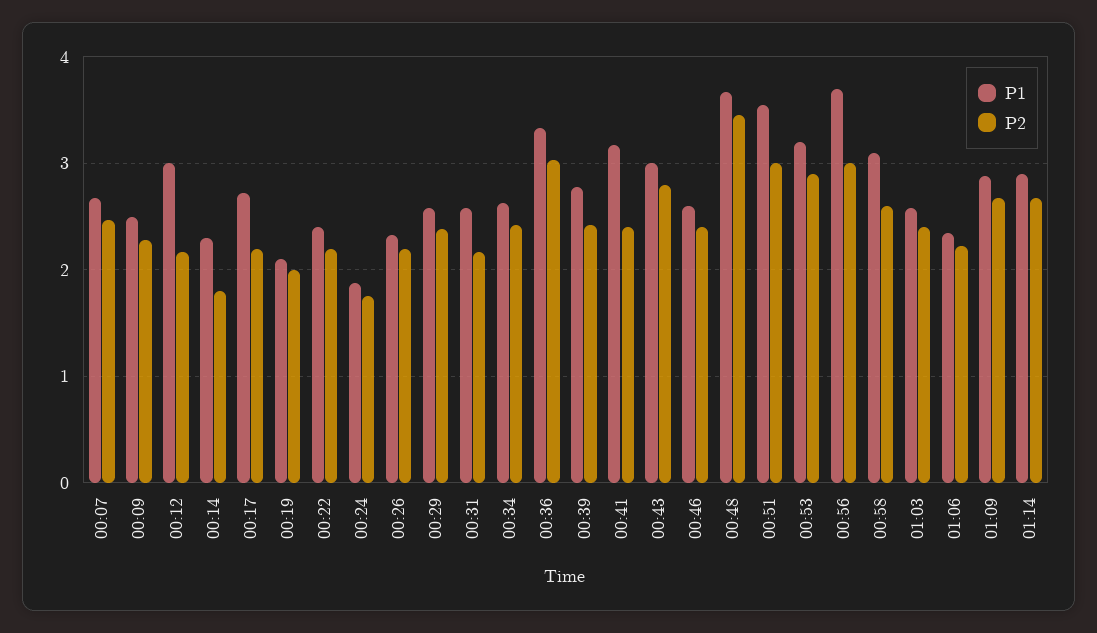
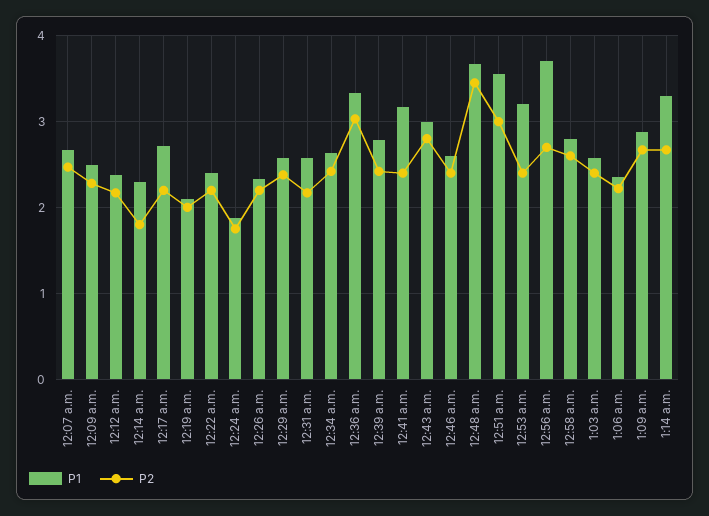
  {
    "P1": {
      "00:07": 2.7,
      "00:09": 2.5,
-     "00:12": 3,
+     "00:12": 2.4,
      "00:14": 2.3,
      "00:17": 2.7,
      "00:19": 2.1,
      "00:22": 2.4,
      "00:24": 1.9,
      "00:26": 2.3,
      "00:29": 2.6,
      "00:31": 2.6,
      "00:34": 2.6,
      "00:36": 3.3,
      "00:39": 2.8,
      "00:41": 3.2,
      "00:43": 3,
      "00:46": 2.6,
      "00:48": 3.7,
      "00:51": 3.6,
      "00:53": 3.2,
      "00:56": 3.7,
-     "00:58": 3.1,
+     "00:58": 2.8,
      "01:03": 2.6,
      "01:06": 2.4,
      "01:09": 2.9,
-     "01:14": 2.9
+     "01:14": 3.3
    },
    "P2": {
      "00:07": 2.5,
      "00:09": 2.3,
      "00:12": 2.2,
      "00:14": 1.8,
      "00:17": 2.2,
      "00:19": 2,
      "00:22": 2.2,
      "00:24": 1.8,
      "00:26": 2.2,
      "00:29": 2.4,
      "00:31": 2.2,
      "00:34": 2.4,
      "00:36": 3,
      "00:39": 2.4,
      "00:41": 2.4,
      "00:43": 2.8,
      "00:46": 2.4,
      "00:48": 3.5,
      "00:51": 3,
-     "00:53": 2.9,
+     "00:53": 2.4,
-     "00:56": 3,
+     "00:56": 2.7,
      "00:58": 2.6,
      "01:03": 2.4,
      "01:06": 2.2,
      "01:09": 2.7,
      "01:14": 2.7
    }
  }

